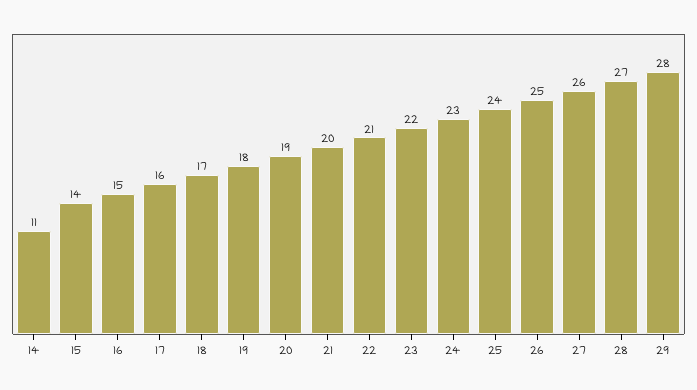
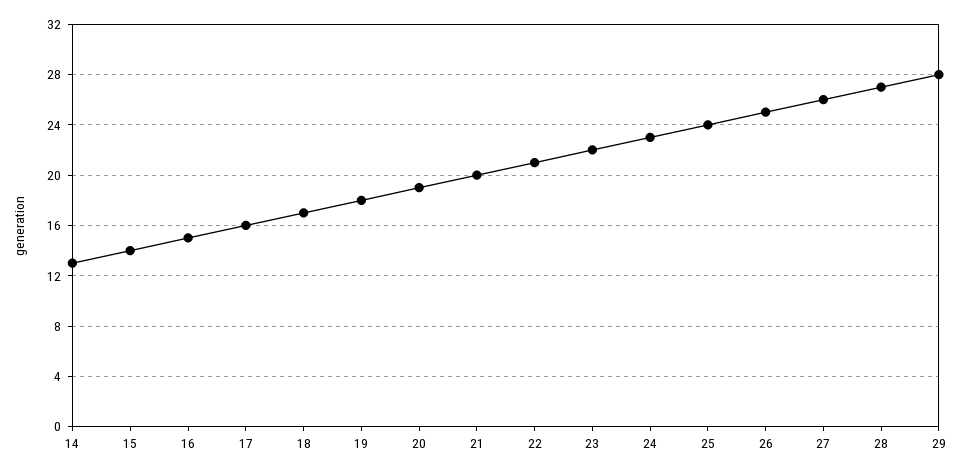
  {
-   "14": 11,
+   "14": 13,
    "15": 14,
    "16": 15,
    "17": 16,
    "18": 17,
    "19": 18,
    "20": 19,
    "21": 20,
    "22": 21,
    "23": 22,
    "24": 23,
    "25": 24,
    "26": 25,
    "27": 26,
    "28": 27,
    "29": 28
  }

